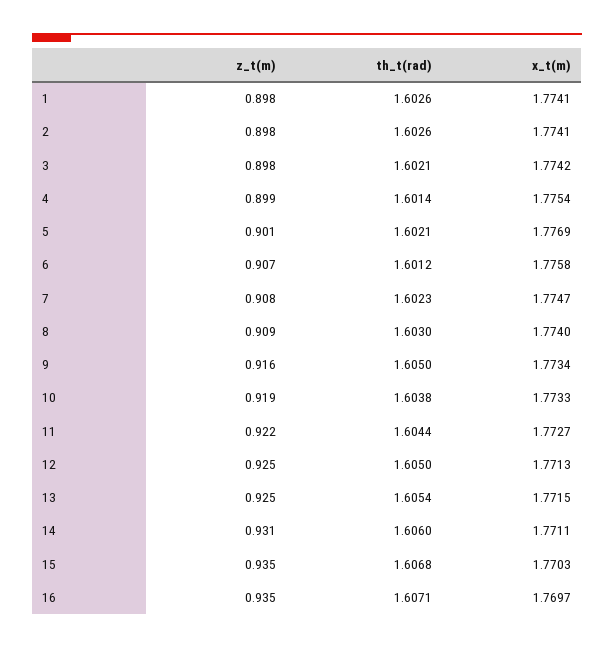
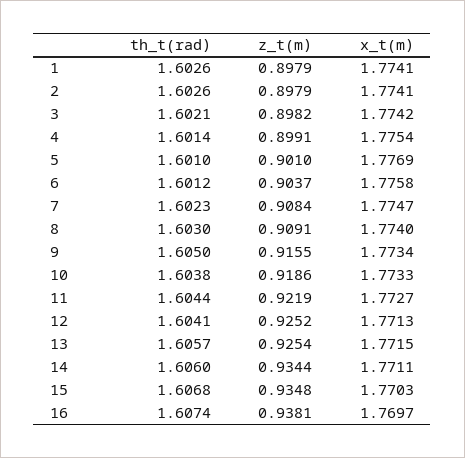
  {
    "z_t(m)": {
      "1": 0.8979,
      "2": 0.8979,
      "3": 0.8982,
      "4": 0.8991,
      "5": 0.901,
-     "6": 0.907,
+     "6": 0.9037,
      "7": 0.9084,
      "8": 0.9091,
      "9": 0.9155,
      "10": 0.9186,
      "11": 0.9219,
      "12": 0.9252,
      "13": 0.9254,
-     "14": 0.931,
+     "14": 0.9344,
      "15": 0.9348,
-     "16": 0.935
+     "16": 0.9381
    },
    "th_t(rad)": {
      "1": 1.6026,
      "2": 1.6026,
      "3": 1.6021,
      "4": 1.6014,
-     "5": 1.6021,
+     "5": 1.601,
      "6": 1.6012,
      "7": 1.6023,
      "8": 1.603,
      "9": 1.605,
      "10": 1.6038,
      "11": 1.6044,
-     "12": 1.605,
+     "12": 1.6041,
-     "13": 1.6054,
+     "13": 1.6057,
      "14": 1.606,
      "15": 1.6068,
-     "16": 1.6071
+     "16": 1.6074
    },
    "x_t(m)": {
      "1": 1.7741,
      "2": 1.7741,
      "3": 1.7742,
      "4": 1.7754,
      "5": 1.7769,
      "6": 1.7758,
      "7": 1.7747,
      "8": 1.774,
      "9": 1.7734,
      "10": 1.7733,
      "11": 1.7727,
      "12": 1.7713,
      "13": 1.7715,
      "14": 1.7711,
      "15": 1.7703,
      "16": 1.7697
    }
  }

